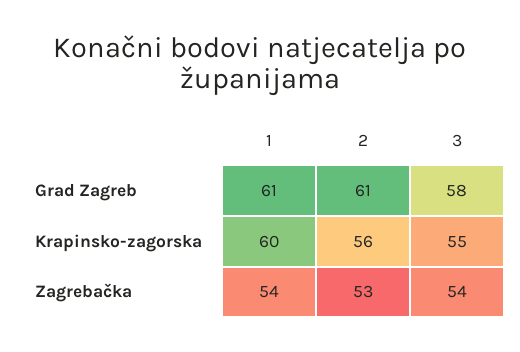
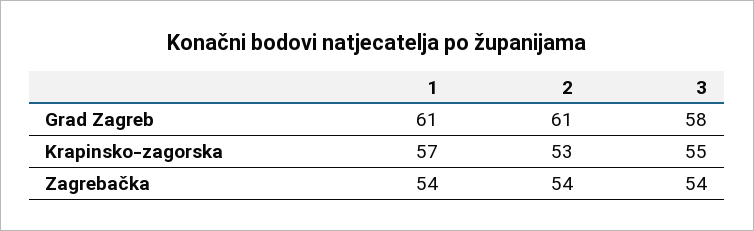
  {
    "1": {
      "Grad Zagreb": 61,
-     "Krapinsko-zagorska": 60,
+     "Krapinsko-zagorska": 57,
      "Zagrebačka": 54
    },
    "2": {
      "Grad Zagreb": 61,
-     "Krapinsko-zagorska": 56,
+     "Krapinsko-zagorska": 53,
-     "Zagrebačka": 53
+     "Zagrebačka": 54
    },
    "3": {
      "Grad Zagreb": 58,
      "Krapinsko-zagorska": 55,
      "Zagrebačka": 54
    }
  }

